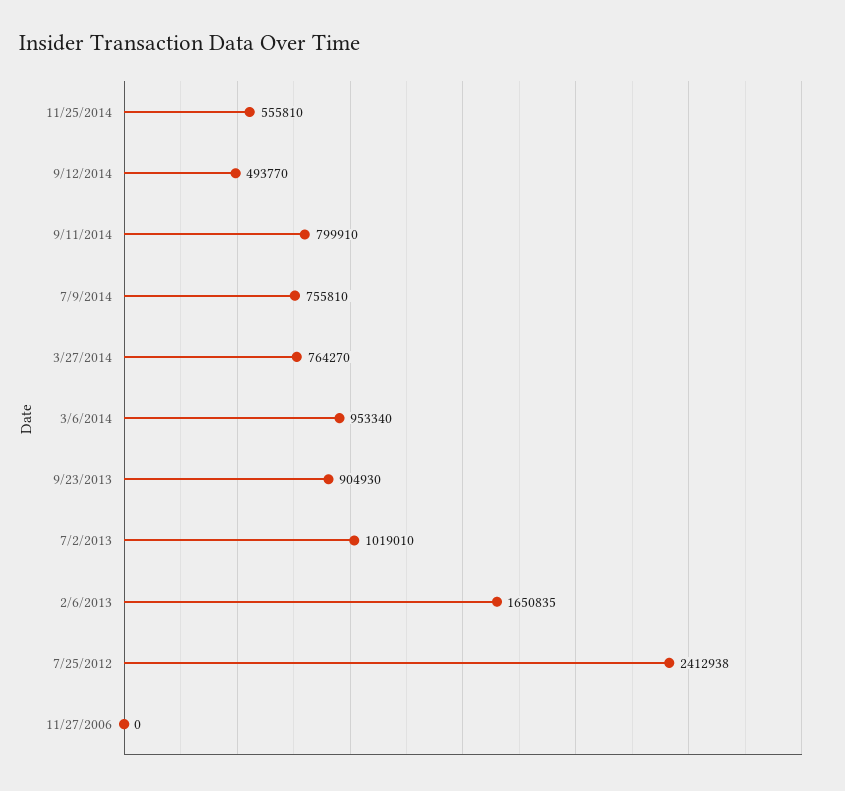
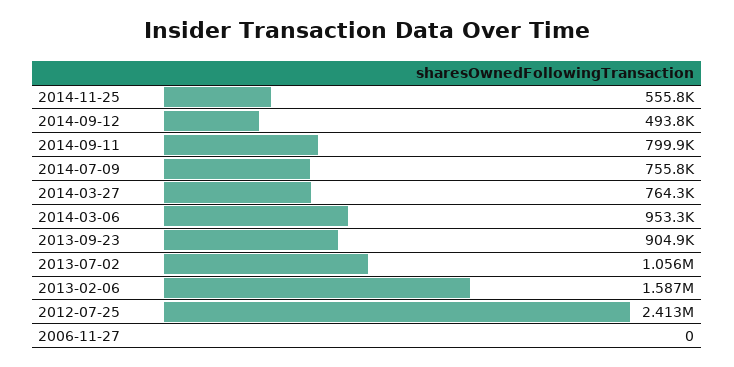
  {
    "11/25/2014": 555810,
    "9/12/2014": 493770,
    "9/11/2014": 799910,
    "7/9/2014": 755810,
    "3/27/2014": 764270,
    "3/6/2014": 953340,
    "9/23/2013": 904930,
-   "7/2/2013": 1019010,
+   "7/2/2013": 1056000,
-   "2/6/2013": 1650835,
+   "2/6/2013": 1587000,
    "7/25/2012": 2412938,
    "11/27/2006": 0
  }

